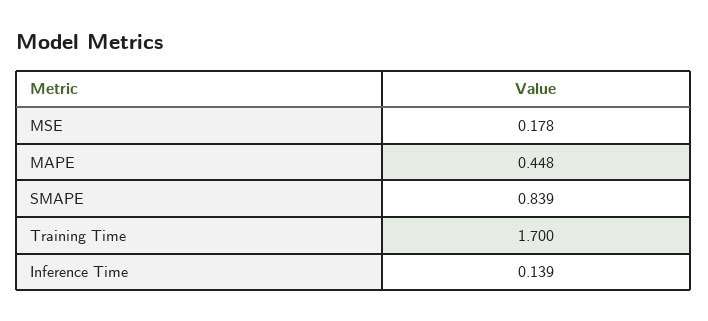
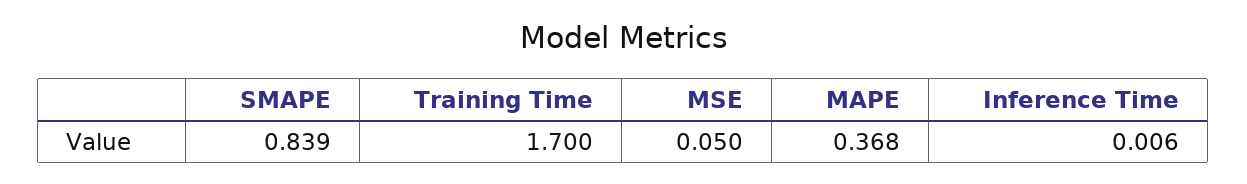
  {
-   "MSE": 0.178,
+   "MSE": 0.05,
-   "MAPE": 0.448,
+   "MAPE": 0.368,
    "SMAPE": 0.839,
    "Training Time": 1.7,
-   "Inference Time": 0.139
+   "Inference Time": 0.006
  }

